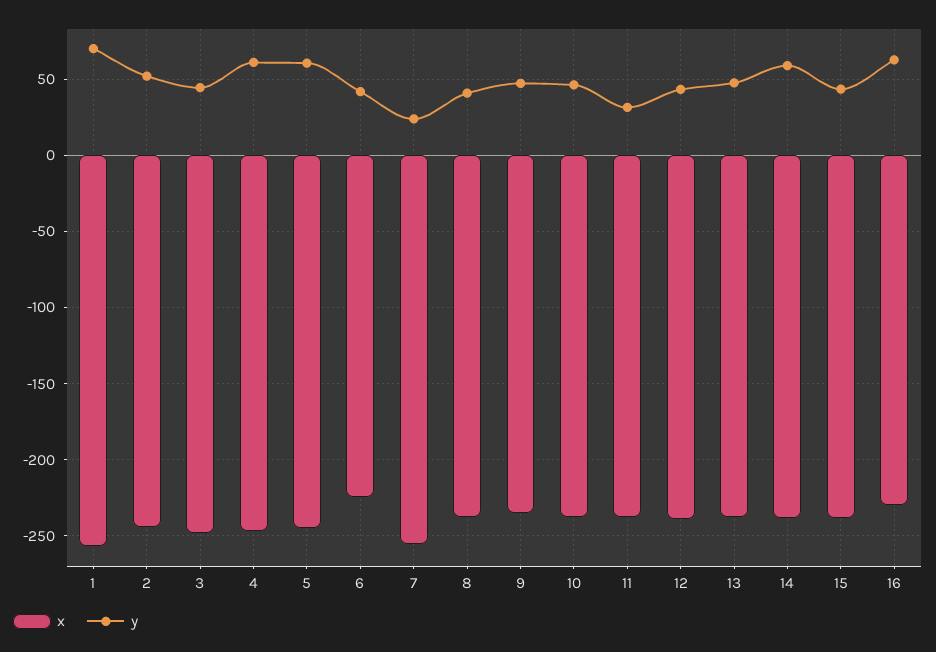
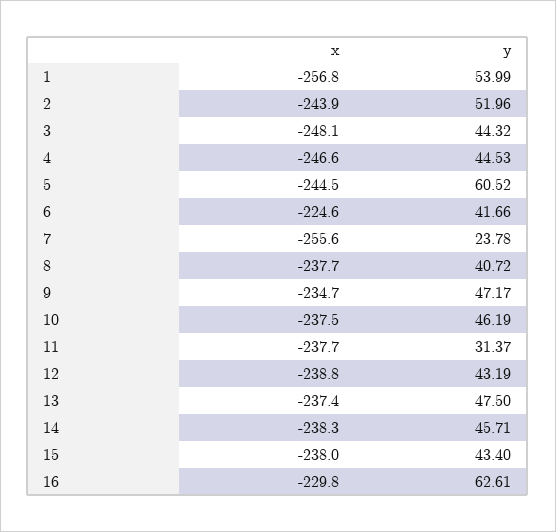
  {
    "x": {
      "1": -256.8,
      "2": -243.9,
      "3": -248.1,
      "4": -246.6,
      "5": -244.5,
      "6": -224.6,
      "7": -255.6,
      "8": -237.7,
      "9": -234.7,
      "10": -237.5,
      "11": -237.7,
      "12": -238.8,
      "13": -237.4,
      "14": -238.3,
      "15": -238,
      "16": -229.8
    },
    "y": {
-     "1": 70,
+     "1": 53.99,
      "2": 51.96,
      "3": 44.32,
-     "4": 60,
+     "4": 44.53,
      "5": 60.52,
      "6": 41.66,
      "7": 23.78,
      "8": 40.72,
      "9": 47.17,
      "10": 46.19,
      "11": 31.37,
      "12": 43.19,
      "13": 47.5,
-     "14": 60,
+     "14": 45.71,
      "15": 43.4,
      "16": 62.61
    }
  }

